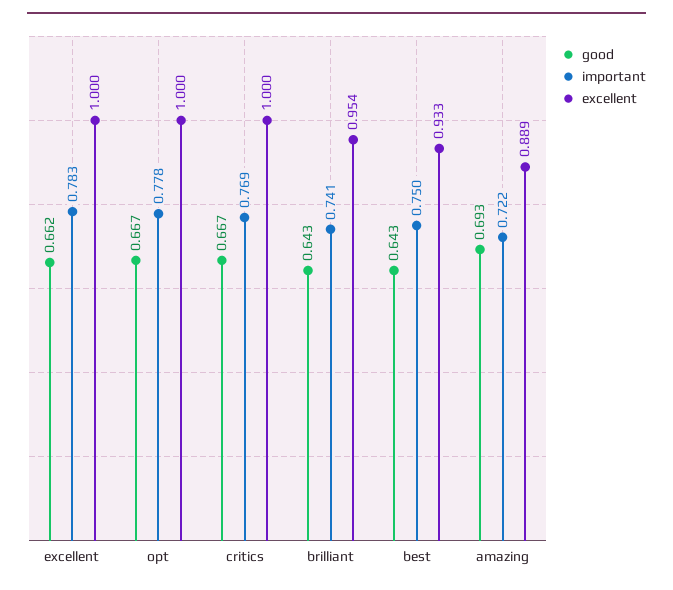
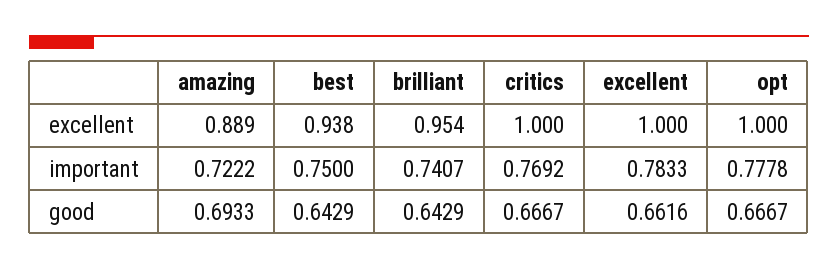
  {
    "good": {
      "excellent": 0.6616,
      "opt": 0.6667,
      "critics": 0.6667,
      "brilliant": 0.6429,
      "best": 0.6429,
      "amazing": 0.6933
    },
    "important": {
      "excellent": 0.7833,
      "opt": 0.7778,
      "critics": 0.7692,
      "brilliant": 0.7407,
      "best": 0.75,
      "amazing": 0.7222
    },
    "excellent": {
      "excellent": 1,
      "opt": 1,
      "critics": 1,
      "brilliant": 0.954,
-     "best": 0.933,
+     "best": 0.938,
      "amazing": 0.889
    }
  }

